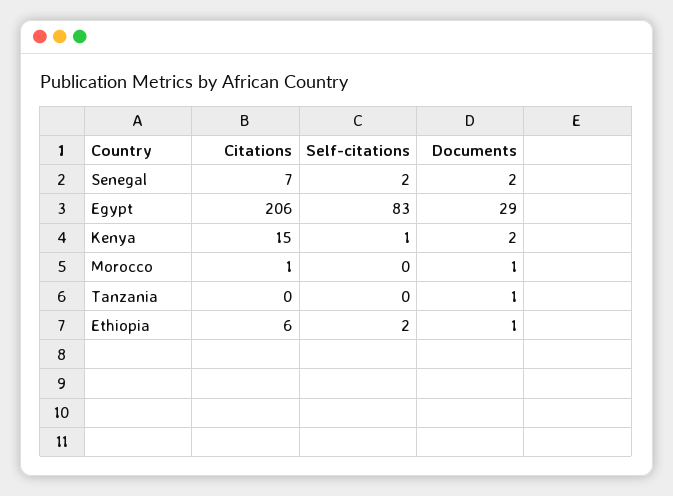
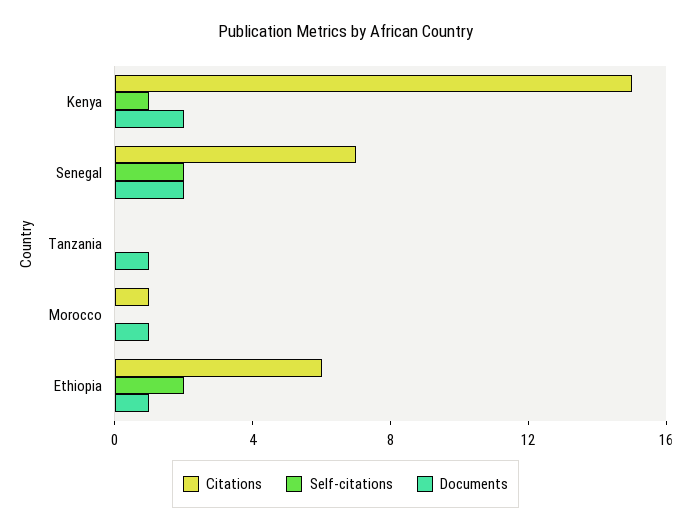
  {
    "Citations": {
      "Senegal": 7,
-     "Egypt": 206,
      "Kenya": 15,
      "Morocco": 1,
      "Tanzania": 0,
      "Ethiopia": 6
    },
    "Self-citations": {
      "Senegal": 2,
-     "Egypt": 83,
      "Kenya": 1,
      "Morocco": 0,
      "Tanzania": 0,
      "Ethiopia": 2
    },
    "Documents": {
      "Senegal": 2,
-     "Egypt": 29,
      "Kenya": 2,
      "Morocco": 1,
      "Tanzania": 1,
      "Ethiopia": 1
    }
  }

